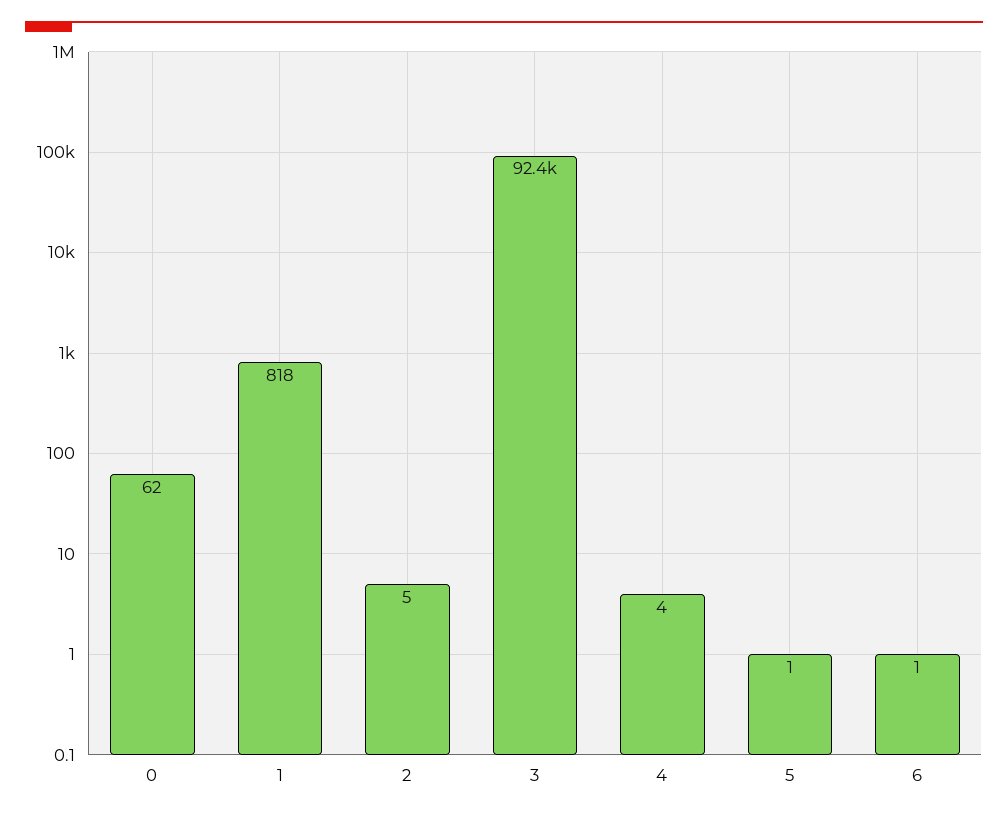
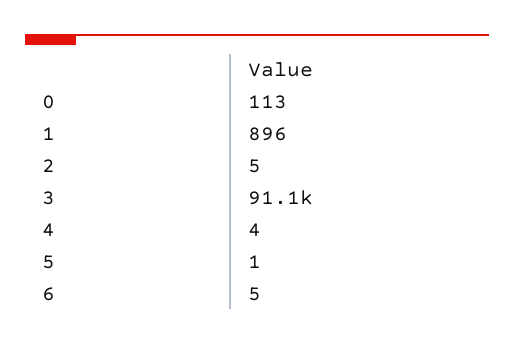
  {
-   "0": 62,
+   "0": 113,
-   "1": 818,
+   "1": 896,
    "2": 5,
-   "3": 92400,
+   "3": 91100,
    "4": 4,
    "5": 1,
-   "6": 1
+   "6": 5
  }

